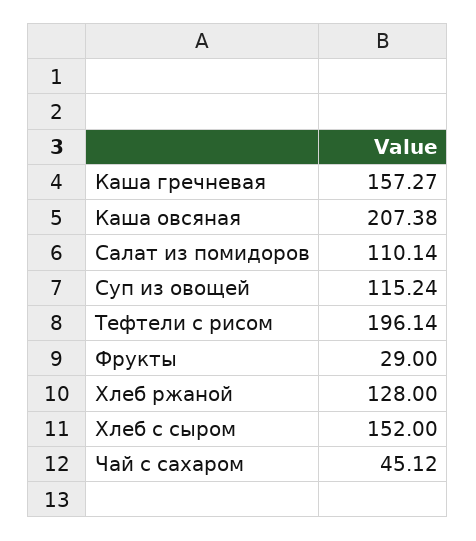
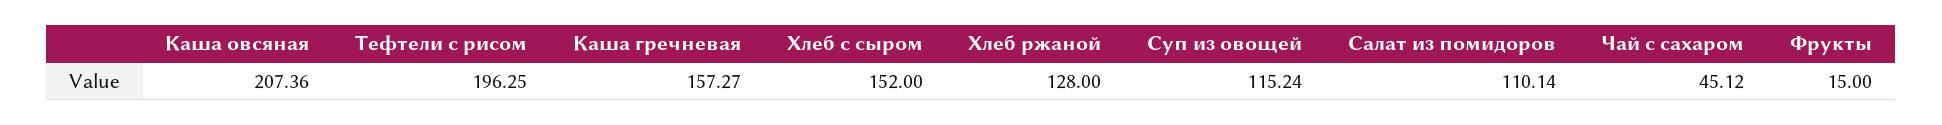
  {
    "Каша гречневая": 157.27,
-   "Каша овсяная": 207.38,
+   "Каша овсяная": 207.36,
    "Салат из помидоров": 110.14,
    "Суп из овощей": 115.24,
-   "Тефтели с рисом": 196.14,
+   "Тефтели с рисом": 196.25,
-   "Фрукты": 29,
+   "Фрукты": 15,
    "Хлеб ржаной": 128,
    "Хлеб с сыром": 152,
    "Чай с сахаром": 45.12
  }

